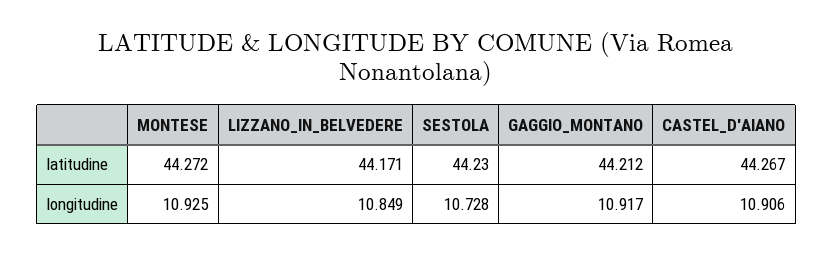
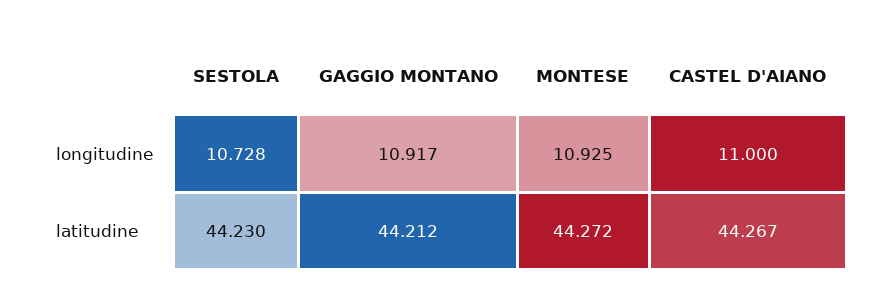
  {
    "MONTESE": {
      "latitudine": 44.272,
      "longitudine": 10.925
    },
-   "LIZZANO_IN_BELVEDERE": {
-     "latitudine": 44.171,
-     "longitudine": 10.849
-   },
    "SESTOLA": {
      "latitudine": 44.23,
      "longitudine": 10.728
    },
    "GAGGIO_MONTANO": {
      "latitudine": 44.212,
      "longitudine": 10.917
    },
    "CASTEL_D'AIANO": {
      "latitudine": 44.267,
-     "longitudine": 10.906
+     "longitudine": 11
    }
  }

